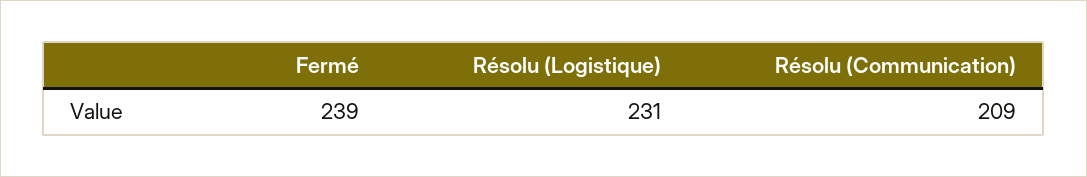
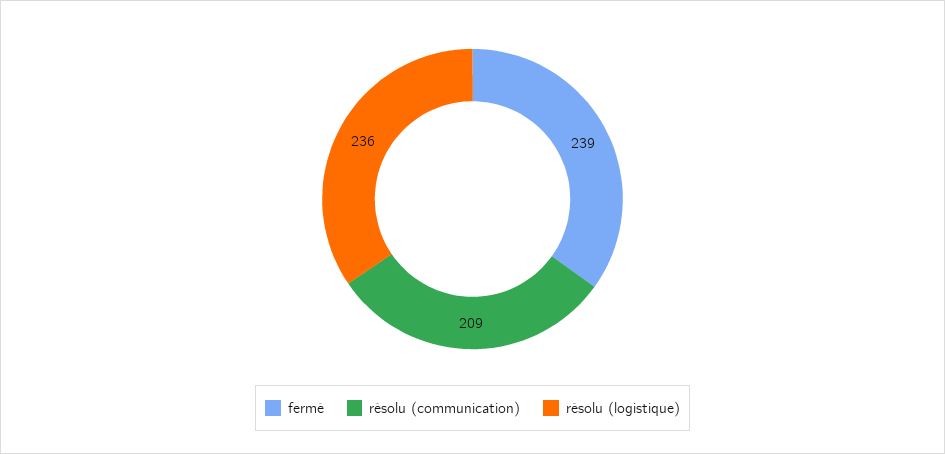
  {
    "Fermé": 239,
-   "Résolu (Logistique)": 231,
+   "Résolu (Logistique)": 236,
    "Résolu (Communication)": 209
  }

